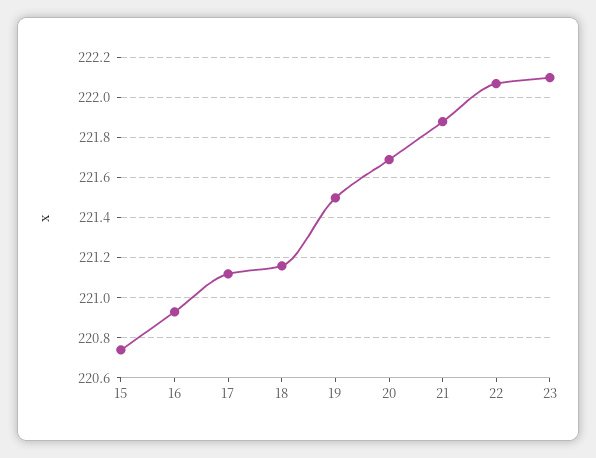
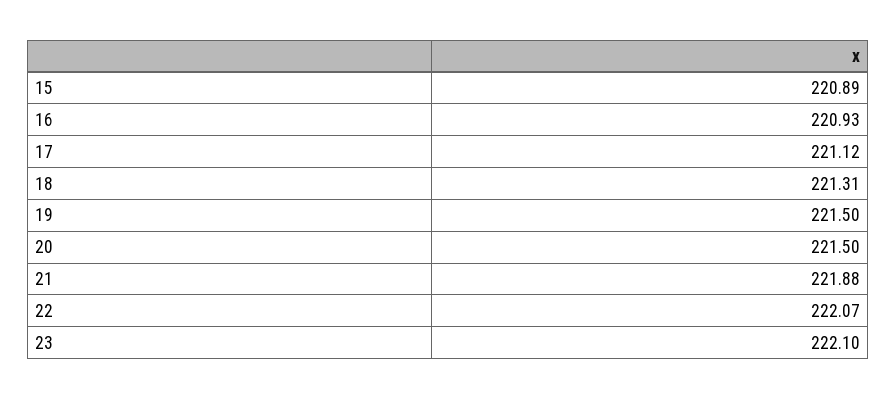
  {
-   "15": 220.75,
+   "15": 220.89,
    "16": 220.93,
    "17": 221.12,
-   "18": 221.15,
+   "18": 221.31,
    "19": 221.5,
-   "20": 221.7,
+   "20": 221.5,
    "21": 221.88,
    "22": 222.07,
    "23": 222.1
  }

